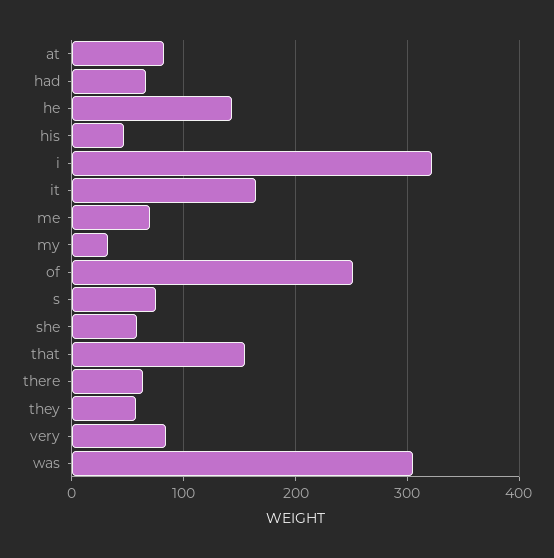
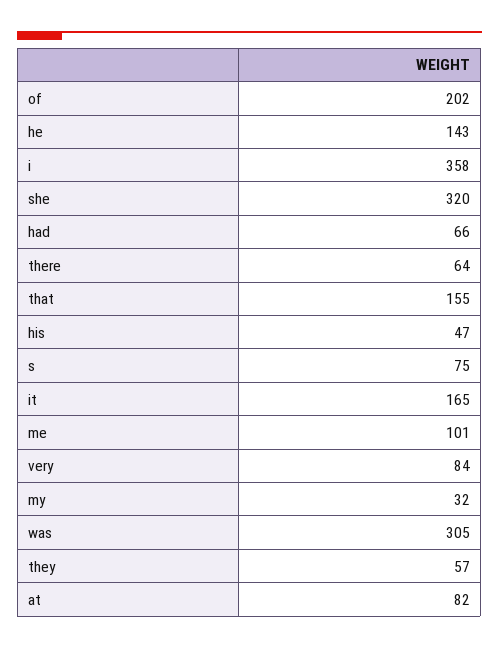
  {
    "at": 82,
    "had": 66,
    "he": 143,
    "his": 47,
-   "i": 320,
+   "i": 358,
    "it": 165,
-   "me": 70,
+   "me": 101,
    "my": 32,
-   "of": 250,
+   "of": 202,
    "s": 75,
-   "she": 60,
+   "she": 320,
    "that": 155,
    "there": 64,
    "they": 57,
    "very": 84,
    "was": 305
  }

